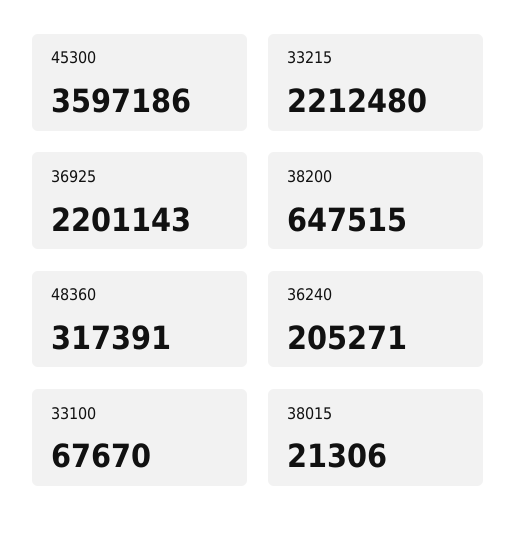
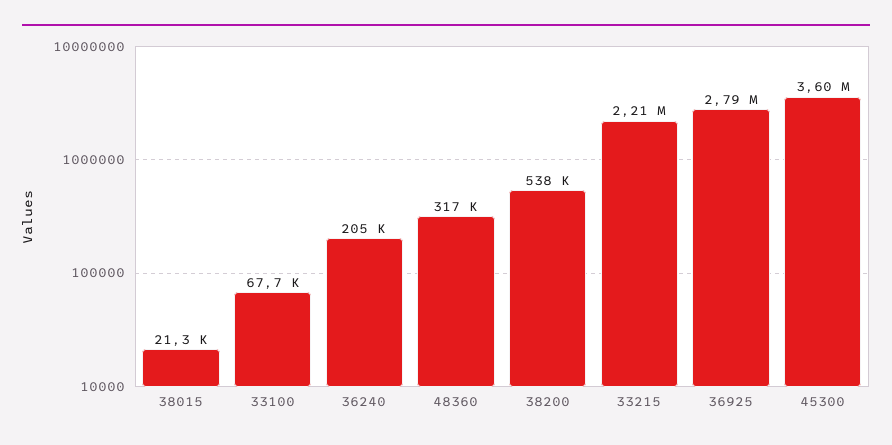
  {
    "45300": 3597186,
    "33215": 2212480,
-   "36925": 2201143,
+   "36925": 2790000,
-   "38200": 647515,
+   "38200": 538000,
    "48360": 317391,
    "36240": 205271,
    "33100": 67670,
    "38015": 21306
  }

